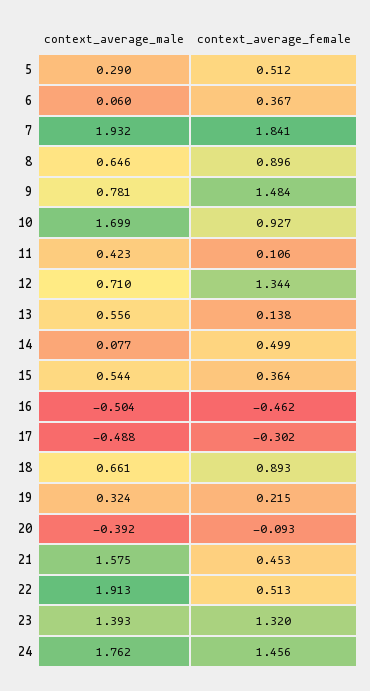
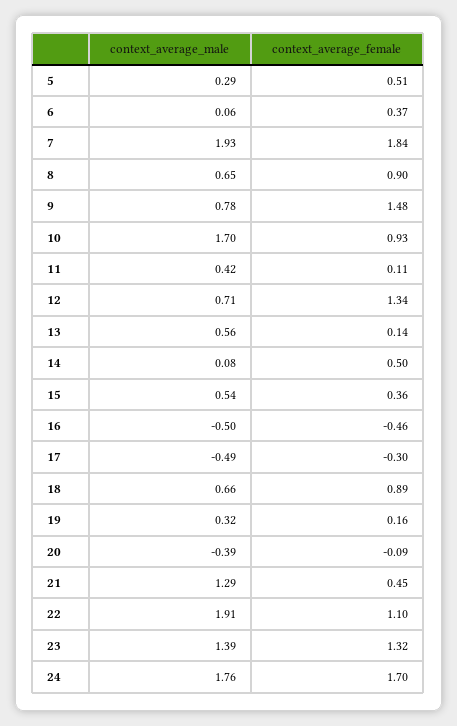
  {
    "context_average_male": {
      "5": 0.29,
      "6": 0.06,
      "7": 1.932,
      "8": 0.646,
      "9": 0.781,
      "10": 1.699,
      "11": 0.423,
      "12": 0.71,
      "13": 0.556,
      "14": 0.077,
      "15": 0.544,
      "16": -0.504,
      "17": -0.488,
      "18": 0.661,
      "19": 0.324,
      "20": -0.392,
-     "21": 1.575,
+     "21": 1.29,
      "22": 1.913,
      "23": 1.393,
      "24": 1.762
    },
    "context_average_female": {
      "5": 0.512,
      "6": 0.367,
      "7": 1.841,
      "8": 0.896,
      "9": 1.484,
      "10": 0.927,
      "11": 0.106,
      "12": 1.344,
      "13": 0.138,
      "14": 0.499,
      "15": 0.364,
      "16": -0.462,
      "17": -0.302,
      "18": 0.893,
-     "19": 0.215,
+     "19": 0.16,
      "20": -0.093,
      "21": 0.453,
-     "22": 0.513,
+     "22": 1.1,
      "23": 1.32,
-     "24": 1.456
+     "24": 1.7
    }
  }

